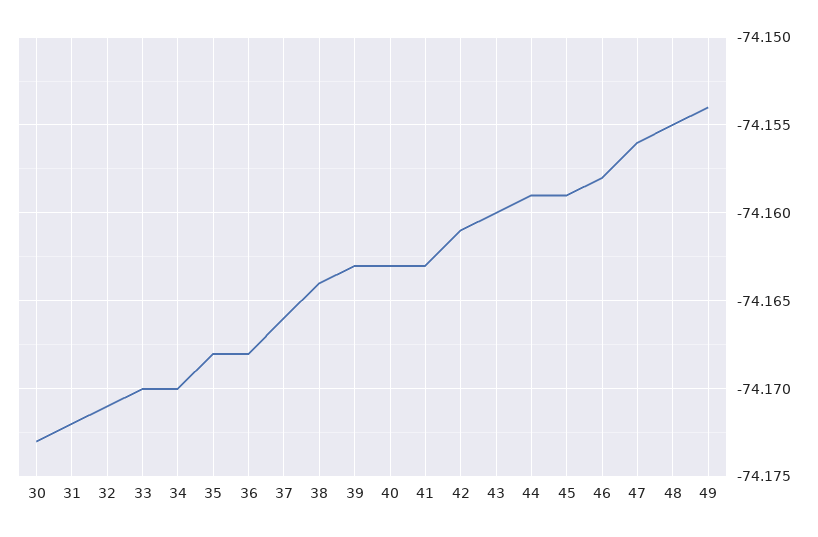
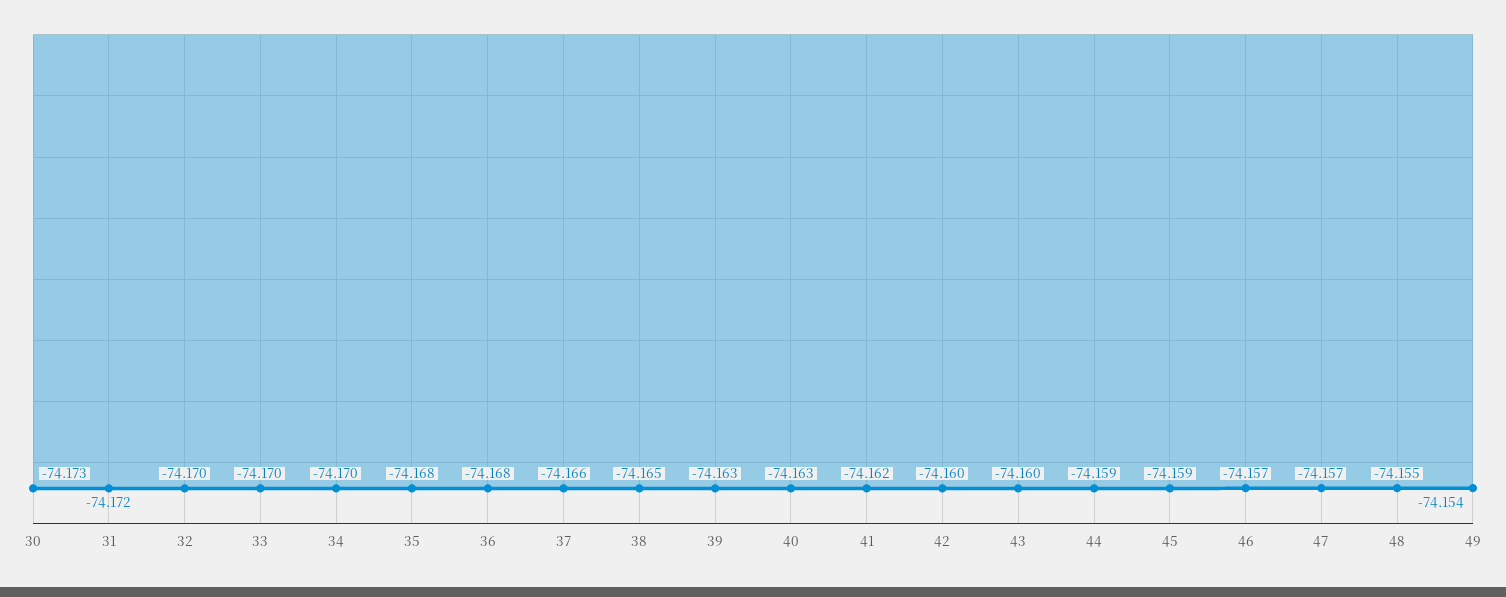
  {
    "30": -74.173,
    "31": -74.172,
-   "32": -74.171,
+   "32": -74.17,
    "33": -74.17,
    "34": -74.17,
    "35": -74.168,
    "36": -74.168,
    "37": -74.166,
-   "38": -74.164,
+   "38": -74.165,
    "39": -74.163,
    "40": -74.163,
-   "41": -74.163,
+   "41": -74.162,
-   "42": -74.161,
+   "42": -74.16,
    "43": -74.16,
    "44": -74.159,
    "45": -74.159,
-   "46": -74.158,
+   "46": -74.157,
-   "47": -74.156,
+   "47": -74.157,
    "48": -74.155,
    "49": -74.154
  }

